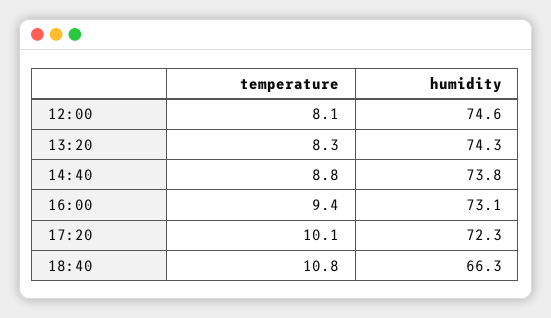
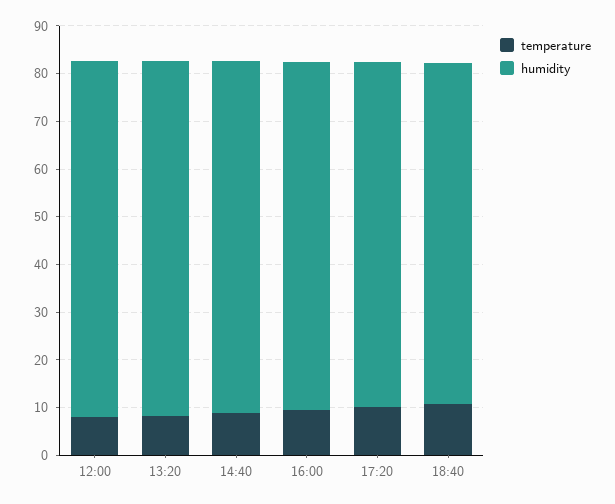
  {
    "temperature": {
      "12:00": 8.1,
      "13:20": 8.3,
      "14:40": 8.8,
      "16:00": 9.4,
      "17:20": 10.1,
      "18:40": 10.8
    },
    "humidity": {
      "12:00": 74.6,
      "13:20": 74.3,
      "14:40": 73.8,
      "16:00": 73.1,
      "17:20": 72.3,
-     "18:40": 66.3
+     "18:40": 72
    }
  }

